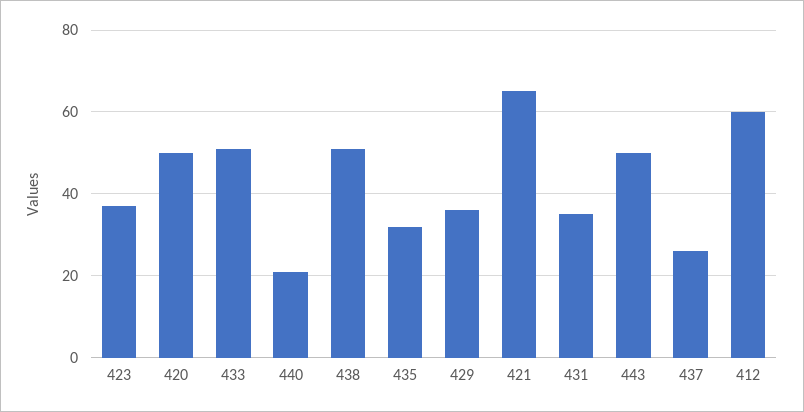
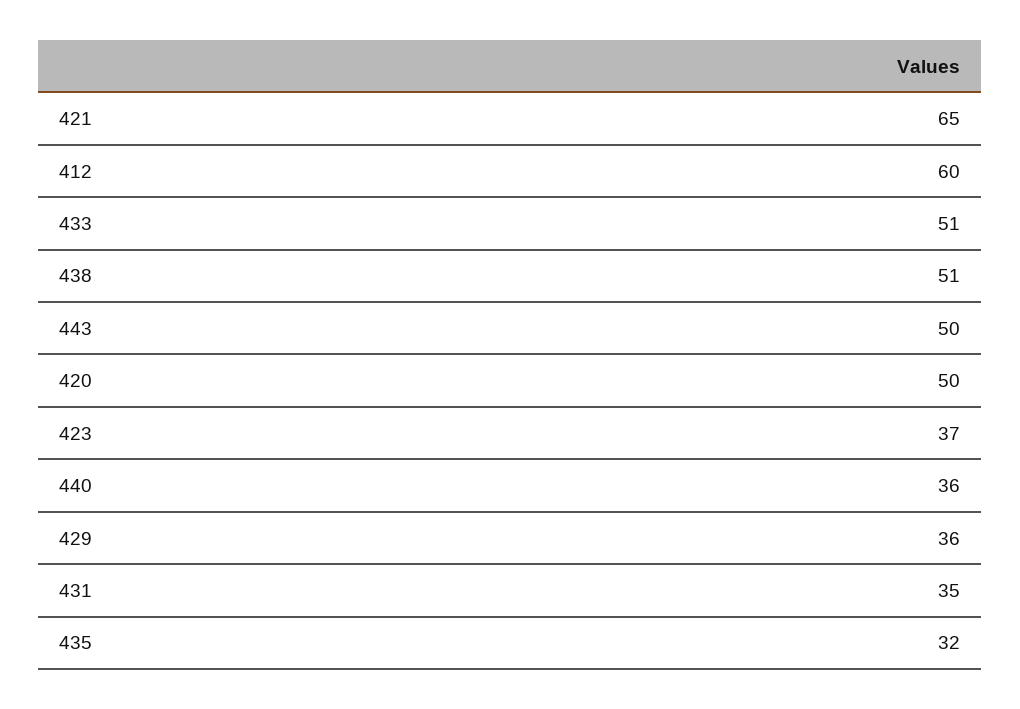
  {
    "423": 37,
    "420": 50,
    "433": 51,
-   "440": 20,
+   "440": 36,
    "438": 51,
    "435": 32,
    "429": 36,
    "421": 65,
    "431": 35,
    "443": 50,
-   "437": 25,
    "412": 60
  }

